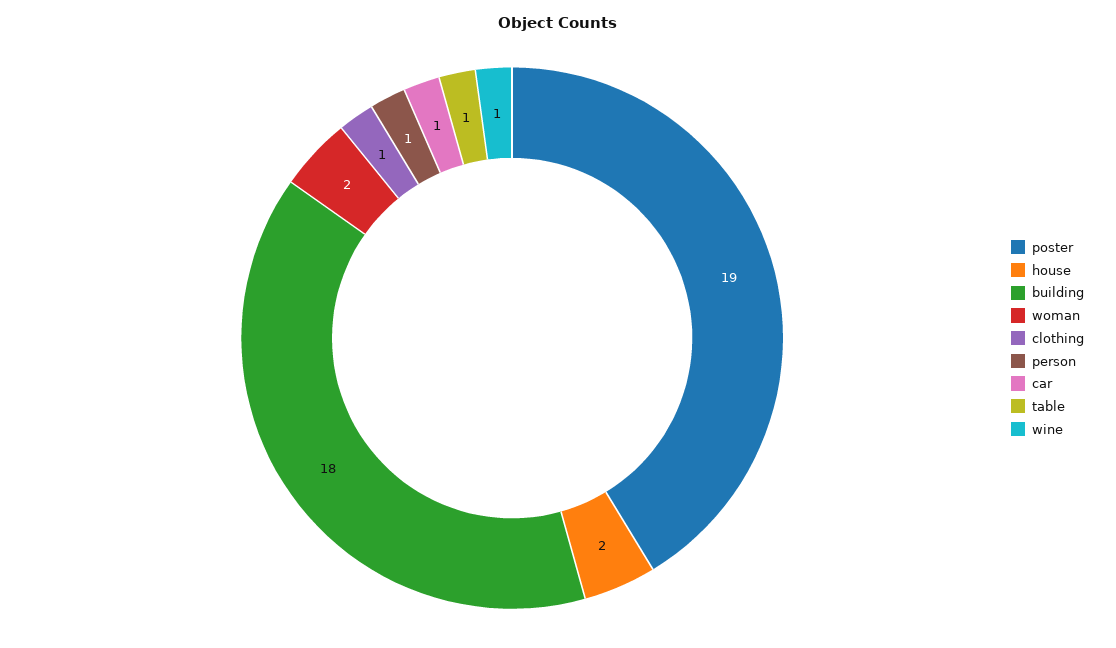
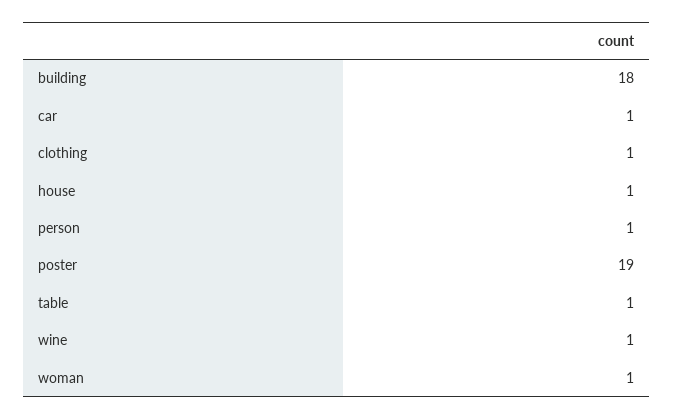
  {
    "poster": 19,
-   "house": 2,
+   "house": 1,
    "building": 18,
-   "woman": 2,
+   "woman": 1,
    "clothing": 1,
    "person": 1,
    "car": 1,
    "table": 1,
    "wine": 1
  }

